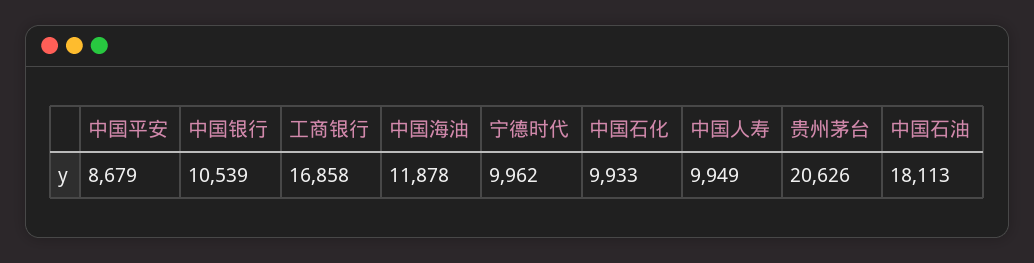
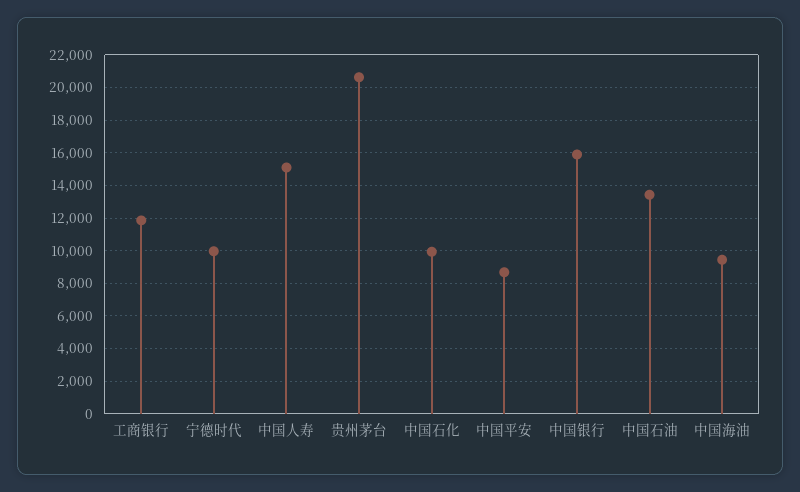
  {
    "中国平安": 8679,
-   "中国银行": 10539,
+   "中国银行": 16000,
-   "工商银行": 16858,
+   "工商银行": 12000,
-   "中国海油": 11878,
+   "中国海油": 9500,
    "宁德时代": 9962,
    "中国石化": 9933,
-   "中国人寿": 9949,
+   "中国人寿": 15000,
    "贵州茅台": 20626,
-   "中国石油": 18113
+   "中国石油": 13500
  }

